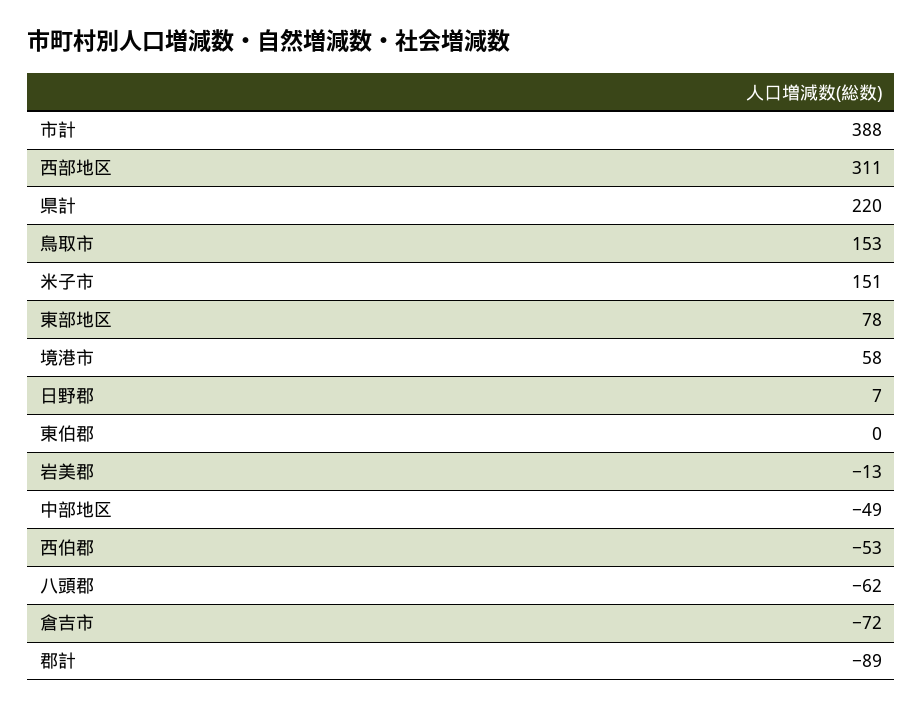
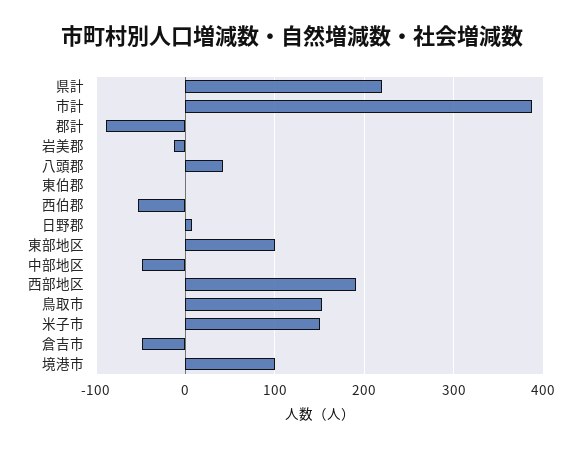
  {
    "市計": 388,
-   "西部地区": 311,
+   "西部地区": 190,
    "県計": 220,
    "鳥取市": 153,
    "米子市": 151,
-   "東部地区": 78,
+   "東部地区": 100,
-   "境港市": 58,
+   "境港市": 100,
    "日野郡": 7,
    "東伯郡": 0,
    "岩美郡": -13,
    "中部地区": -49,
    "西伯郡": -53,
-   "八頭郡": -62,
+   "八頭郡": 40,
-   "倉吉市": -72,
+   "倉吉市": -50,
    "郡計": -89
  }

